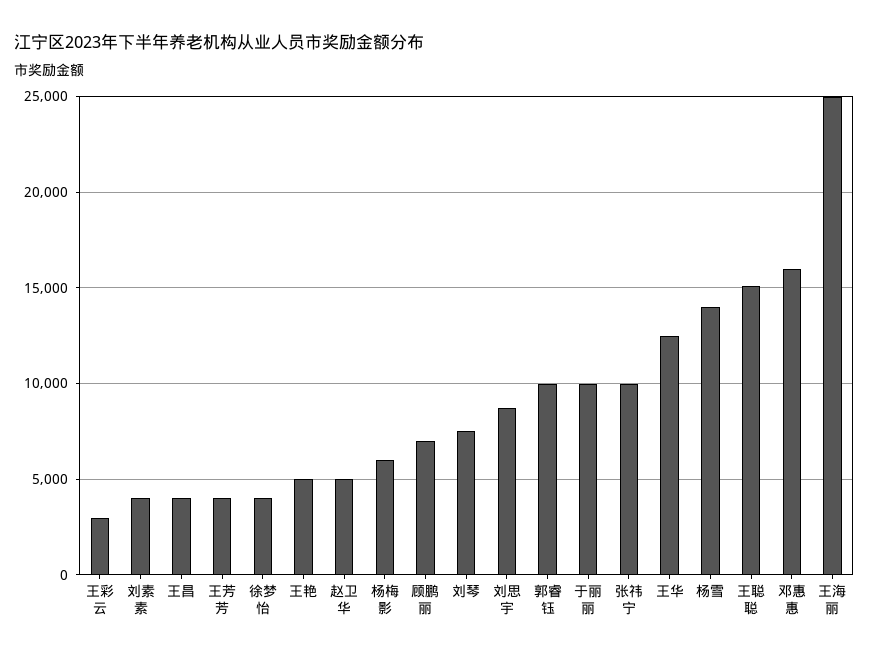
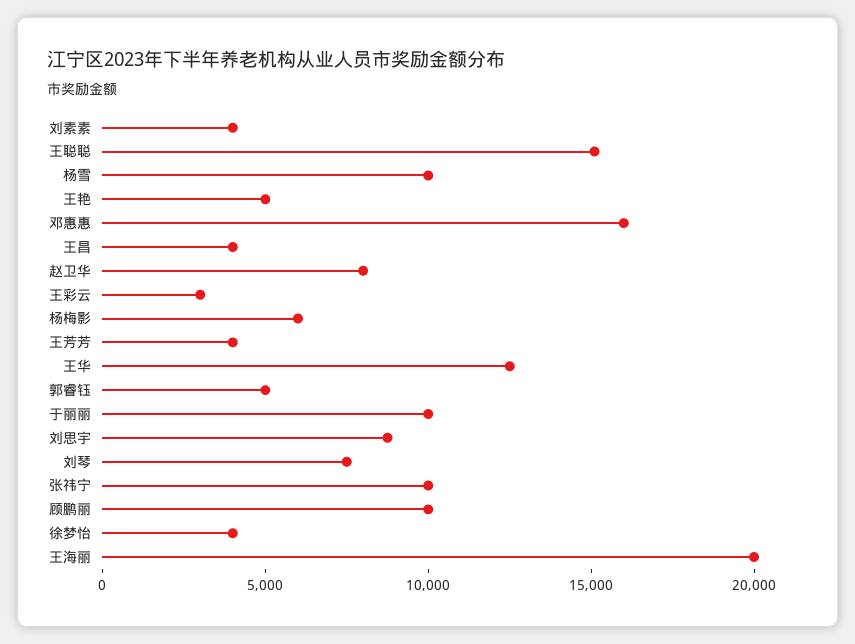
  {
    "王彩云": 3000,
    "刘素素": 4000,
    "王昌": 4000,
    "王芳芳": 4000,
    "徐梦怡": 4000,
    "王艳": 5000,
-   "赵卫华": 5000,
+   "赵卫华": 8000,
    "杨梅影": 6000,
-   "顾鹏丽": 7000,
+   "顾鹏丽": 10000,
    "刘琴": 7500,
    "刘思宇": 9000,
-   "郭睿钰": 10000,
+   "郭睿钰": 5000,
    "于丽丽": 10000,
    "张祎宁": 10000,
    "王华": 12500,
-   "杨雪": 14000,
+   "杨雪": 10000,
    "王聪聪": 15000,
    "邓惠惠": 16000,
-   "王海丽": 25000
+   "王海丽": 20000
  }

